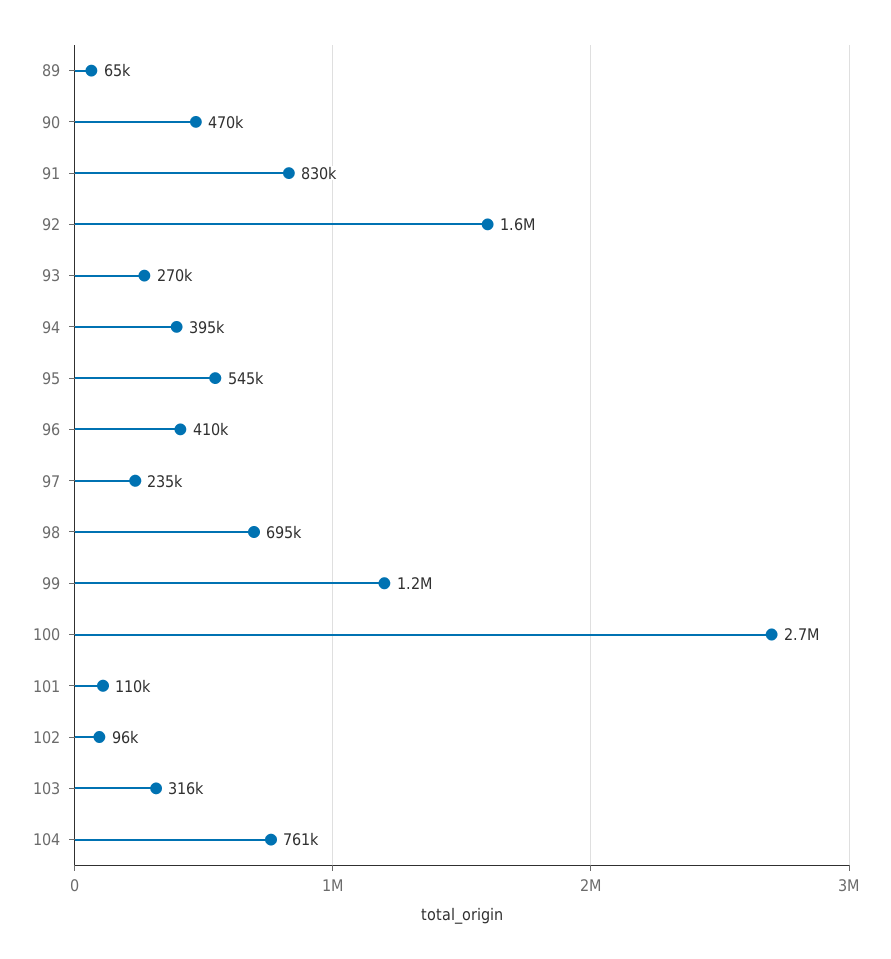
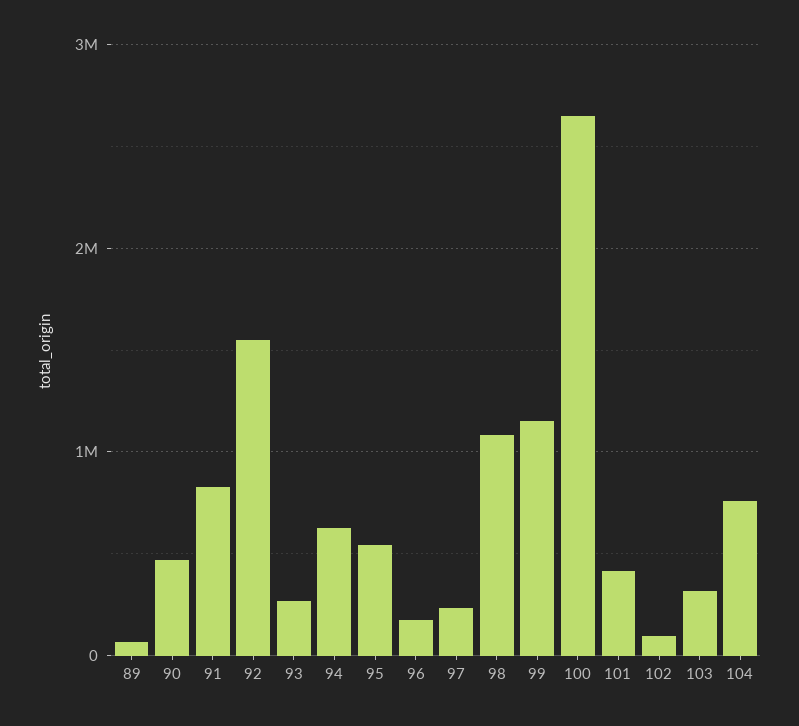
  {
    "89": 65000,
    "90": 470000,
    "91": 830000,
    "92": 1600000,
    "93": 270000,
-   "94": 395000,
+   "94": 600000,
    "95": 545000,
-   "96": 410000,
+   "96": 200000,
    "97": 235000,
-   "98": 695000,
+   "98": 1100000,
    "99": 1200000,
    "100": 2700000,
-   "101": 110000,
+   "101": 400000,
    "102": 96000,
    "103": 316000,
    "104": 761000
  }

